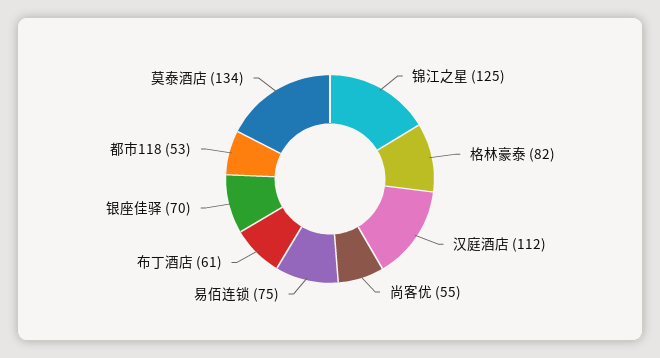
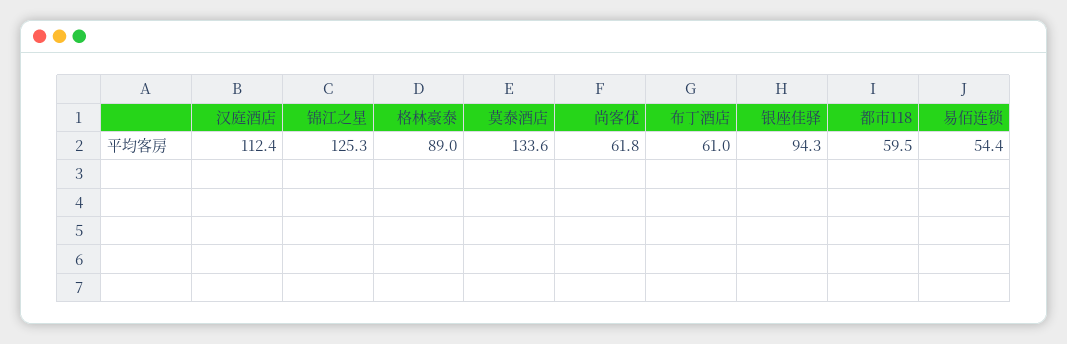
  {
    "锦江之星": 125.3,
-   "格林豪泰": 82,
+   "格林豪泰": 89,
    "汉庭酒店": 112.4,
-   "尚客优": 55,
+   "尚客优": 61.8,
-   "易佰连锁": 75,
+   "易佰连锁": 54.4,
    "布丁酒店": 61,
-   "银座佳驿": 70,
+   "银座佳驿": 94.3,
-   "都市118": 53,
+   "都市118": 59.5,
    "莫泰酒店": 133.6
  }

